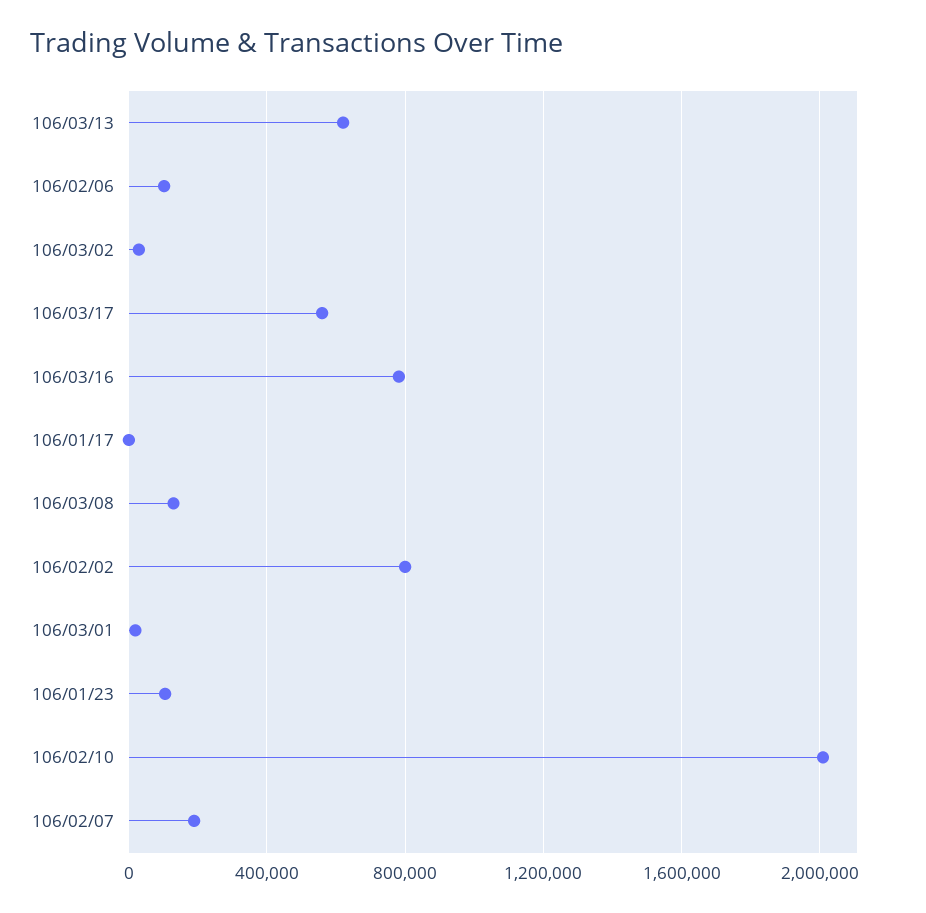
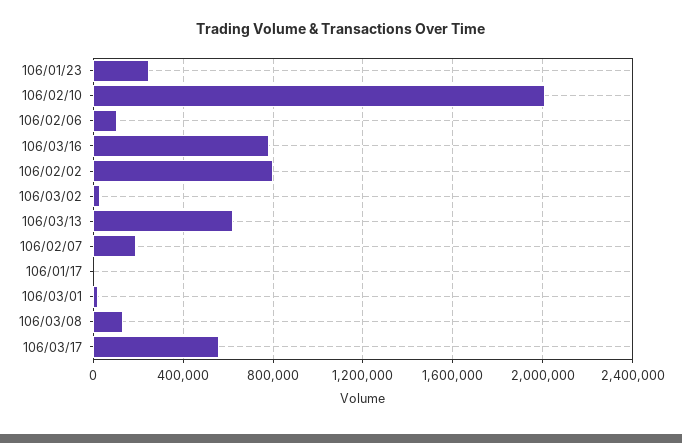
  {
    "106/03/13": 600000,
    "106/02/06": 100000,
    "106/03/02": 50000,
    "106/03/17": 550000,
    "106/03/16": 800000,
    "106/01/17": 0,
    "106/03/08": 150000,
    "106/02/02": 800000,
    "106/03/01": 0,
-   "106/01/23": 100000,
+   "106/01/23": 250000,
    "106/02/10": 2000000,
    "106/02/07": 200000
  }

